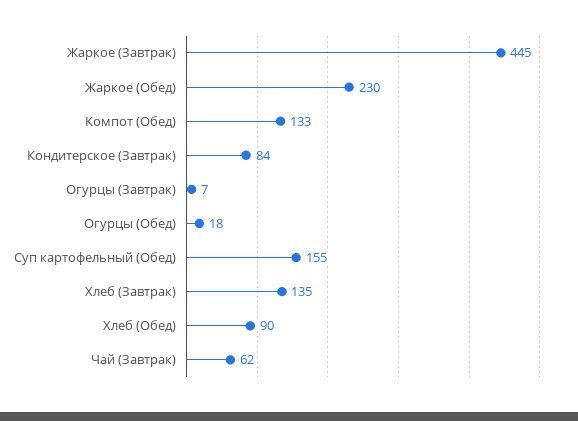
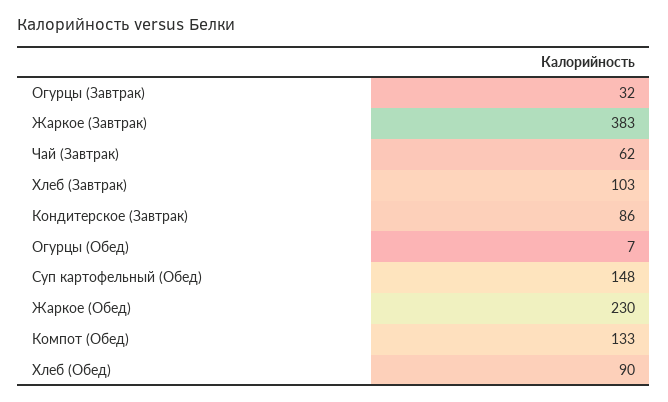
  {
-   "Жаркое (Завтрак)": 445,
+   "Жаркое (Завтрак)": 383,
    "Жаркое (Обед)": 230,
    "Компот (Обед)": 133,
-   "Кондитерское (Завтрак)": 84,
+   "Кондитерское (Завтрак)": 86,
-   "Огурцы (Завтрак)": 7,
+   "Огурцы (Завтрак)": 32,
-   "Огурцы (Обед)": 18,
+   "Огурцы (Обед)": 7,
-   "Суп картофельный (Обед)": 155,
+   "Суп картофельный (Обед)": 148,
-   "Хлеб (Завтрак)": 135,
+   "Хлеб (Завтрак)": 103,
    "Хлеб (Обед)": 90,
    "Чай (Завтрак)": 62
  }

